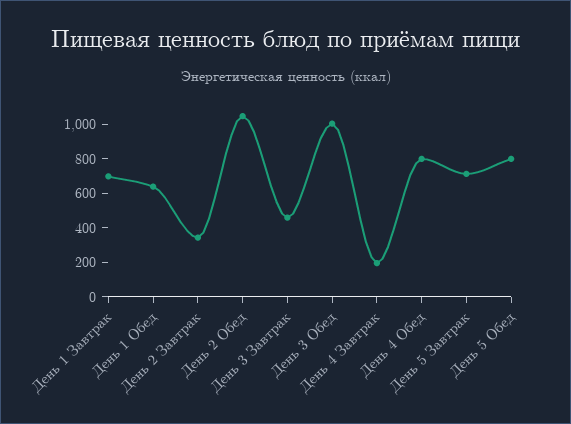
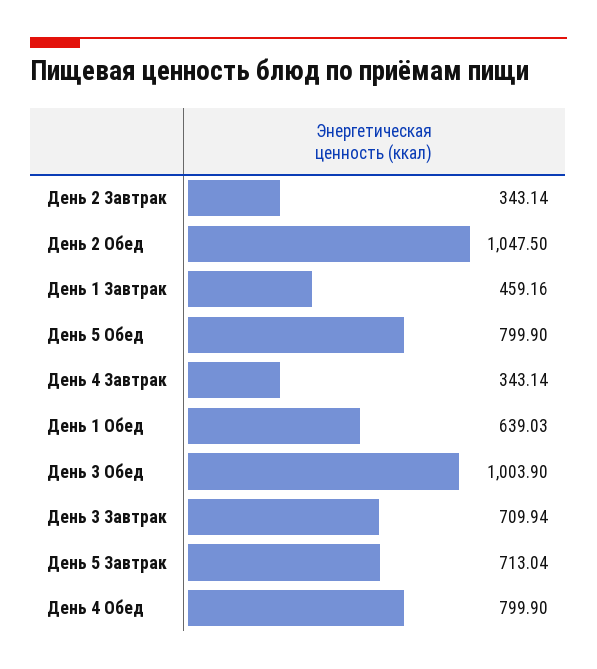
  {
-   "День 1 Завтрак": 700,
+   "День 1 Завтрак": 459.16,
    "День 1 Обед": 639.03,
    "День 2 Завтрак": 343.14,
    "День 2 Обед": 1047.5,
-   "День 3 Завтрак": 450,
+   "День 3 Завтрак": 709.94,
    "День 3 Обед": 1003.9,
-   "День 4 Завтрак": 200,
+   "День 4 Завтрак": 343.14,
    "День 4 Обед": 799.9,
    "День 5 Завтрак": 713.04,
    "День 5 Обед": 799.9
  }

